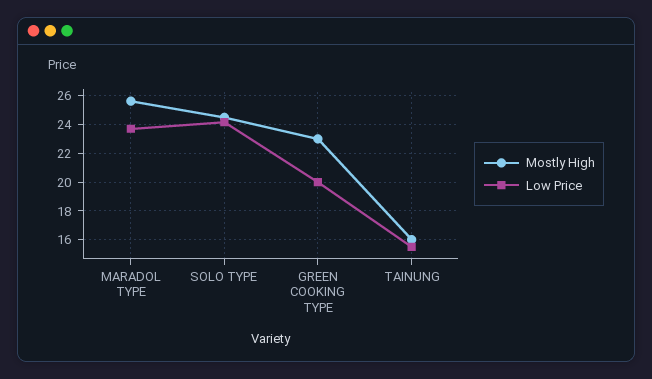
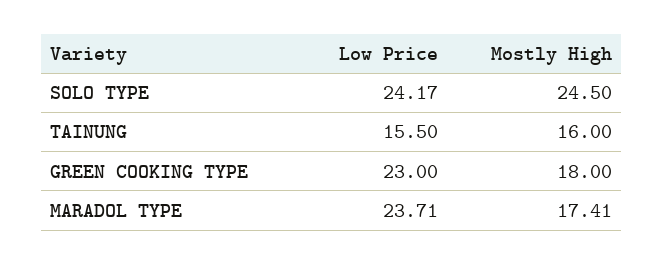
  {
    "Mostly High": {
-     "MARADOL TYPE": 25.5,
+     "MARADOL TYPE": 17.41,
      "SOLO TYPE": 24.5,
-     "GREEN COOKING TYPE": 23,
+     "GREEN COOKING TYPE": 18,
      "TAINUNG": 16
    },
    "Low Price": {
      "MARADOL TYPE": 23.71,
      "SOLO TYPE": 24.17,
-     "GREEN COOKING TYPE": 20,
+     "GREEN COOKING TYPE": 23,
      "TAINUNG": 15.5
    }
  }

